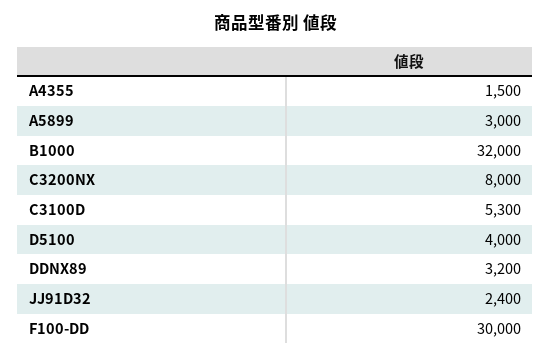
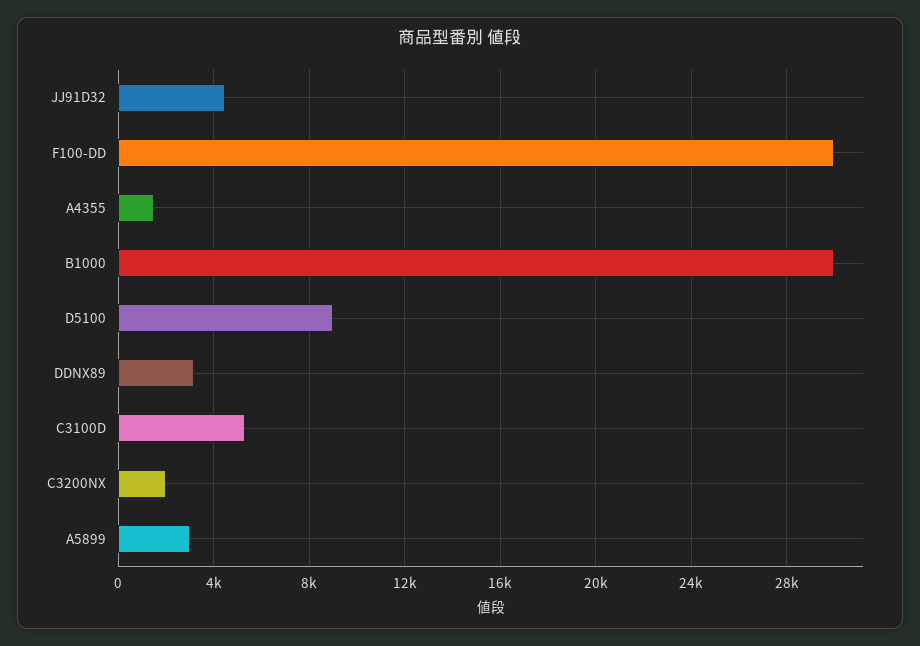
  {
    "A4355": 1500,
    "A5899": 3000,
-   "B1000": 32000,
+   "B1000": 30000,
-   "C3200NX": 8000,
+   "C3200NX": 2000,
    "C3100D": 5300,
-   "D5100": 4000,
+   "D5100": 9000,
    "DDNX89": 3200,
-   "JJ91D32": 2400,
+   "JJ91D32": 4500,
    "F100-DD": 30000
  }

